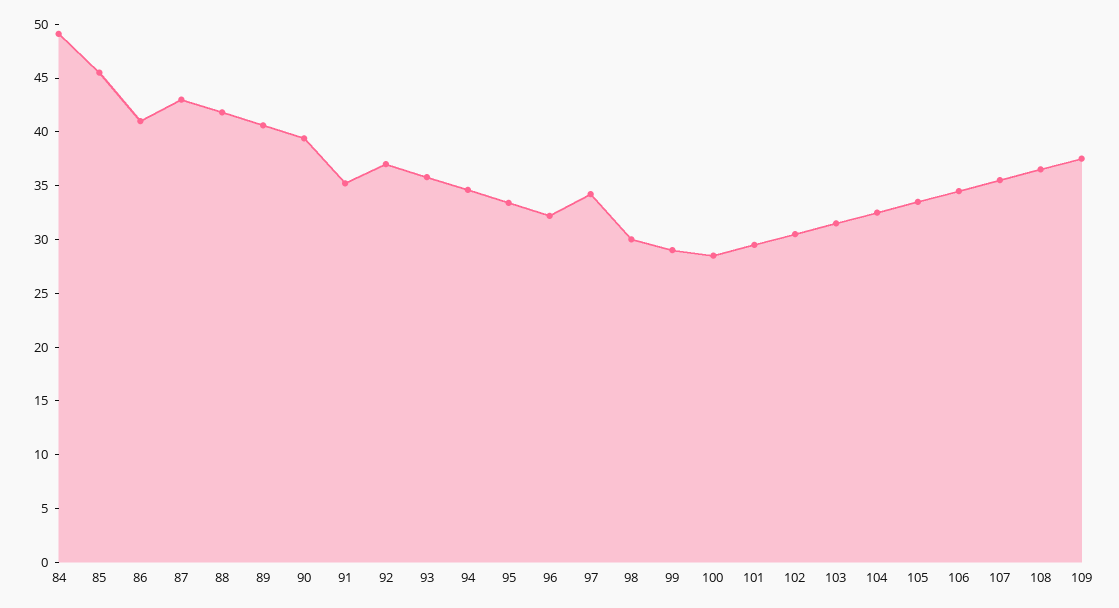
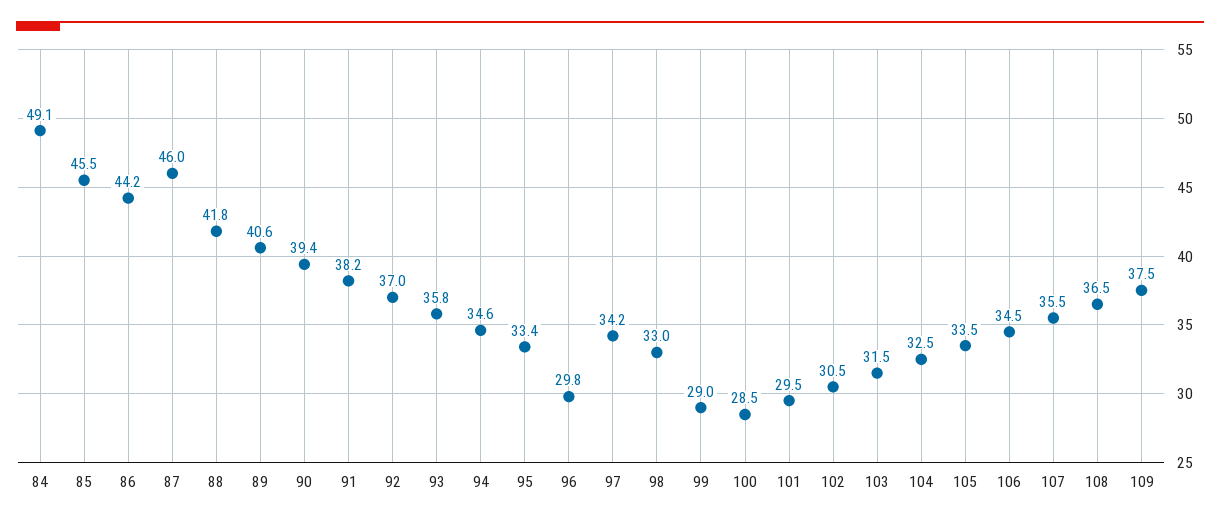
  {
    "84": 49.1,
    "85": 45.5,
-   "86": 41,
+   "86": 44.2,
-   "87": 43,
+   "87": 46,
    "88": 41.8,
    "89": 40.6,
    "90": 39.4,
-   "91": 35,
+   "91": 38.2,
    "92": 37,
    "93": 35.8,
    "94": 34.6,
    "95": 33.4,
-   "96": 32,
+   "96": 29.8,
    "97": 34.2,
-   "98": 30,
+   "98": 33,
    "99": 29,
    "100": 28.5,
    "101": 29.5,
    "102": 30.5,
    "103": 31.5,
    "104": 32.5,
    "105": 33.5,
    "106": 34.5,
    "107": 35.5,
    "108": 36.5,
    "109": 37.5
  }

